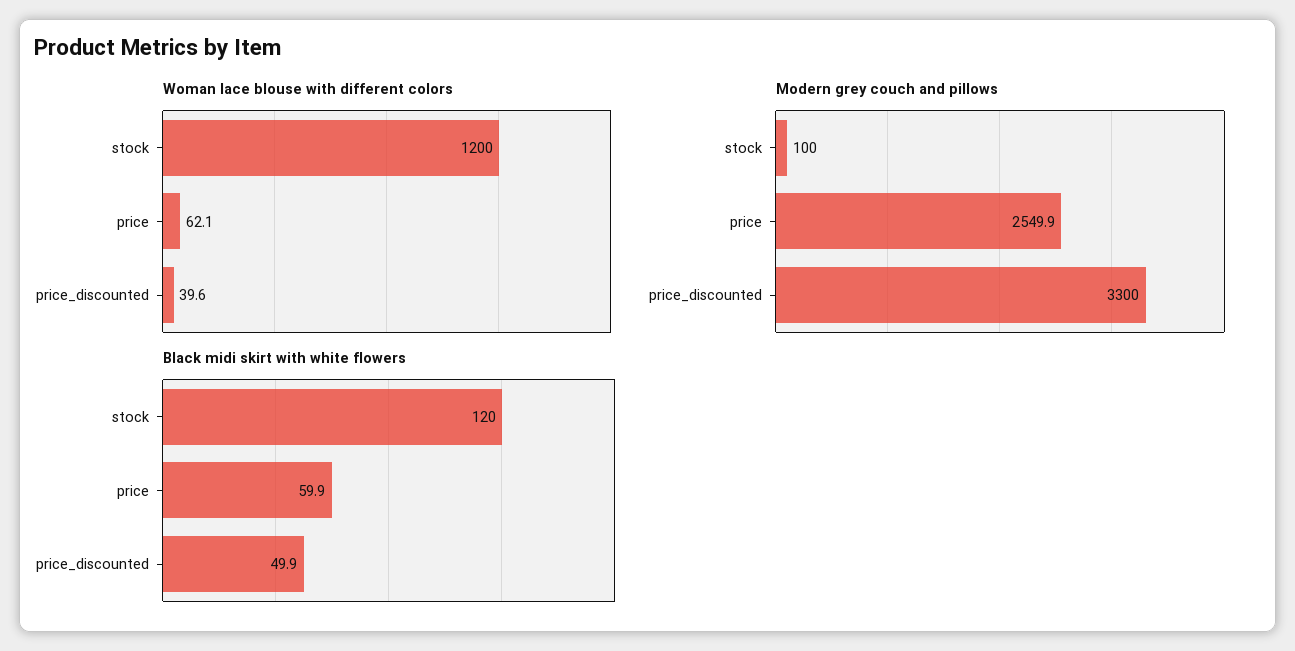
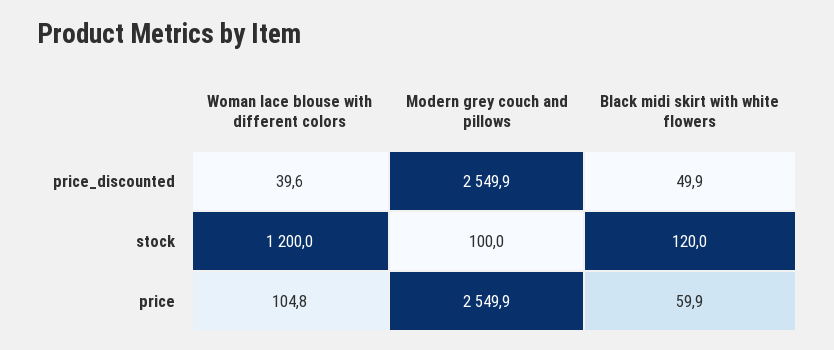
  {
    "Woman lace blouse with different colors": {
      "stock": 1200,
-     "price": 62.1,
+     "price": 104.8,
      "price_discounted": 39.6
    },
    "Modern grey couch and pillows": {
      "stock": 100,
      "price": 2549.9,
-     "price_discounted": 3300
+     "price_discounted": 2549.9
    },
    "Black midi skirt with white flowers": {
      "stock": 120,
      "price": 59.9,
      "price_discounted": 49.9
    }
  }

